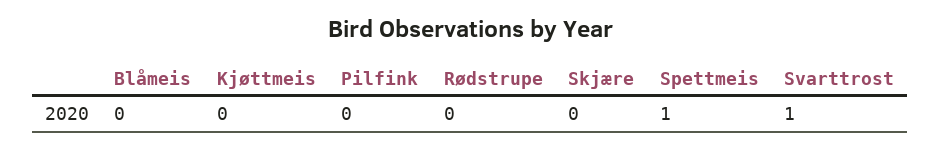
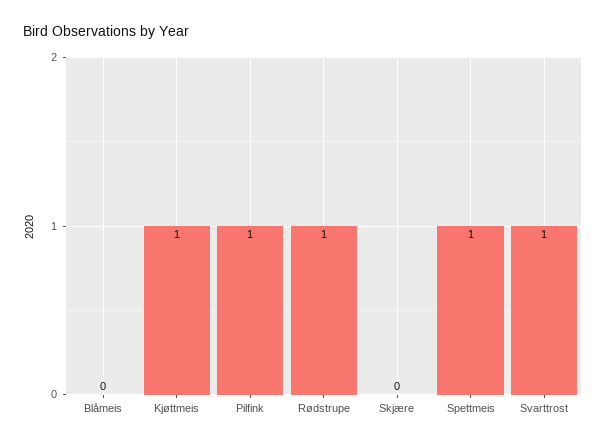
  {
    "Blåmeis": 0,
-   "Kjøttmeis": 0,
+   "Kjøttmeis": 1,
-   "Pilfink": 0,
+   "Pilfink": 1,
-   "Rødstrupe": 0,
+   "Rødstrupe": 1,
    "Skjære": 0,
    "Spettmeis": 1,
    "Svarttrost": 1
  }

